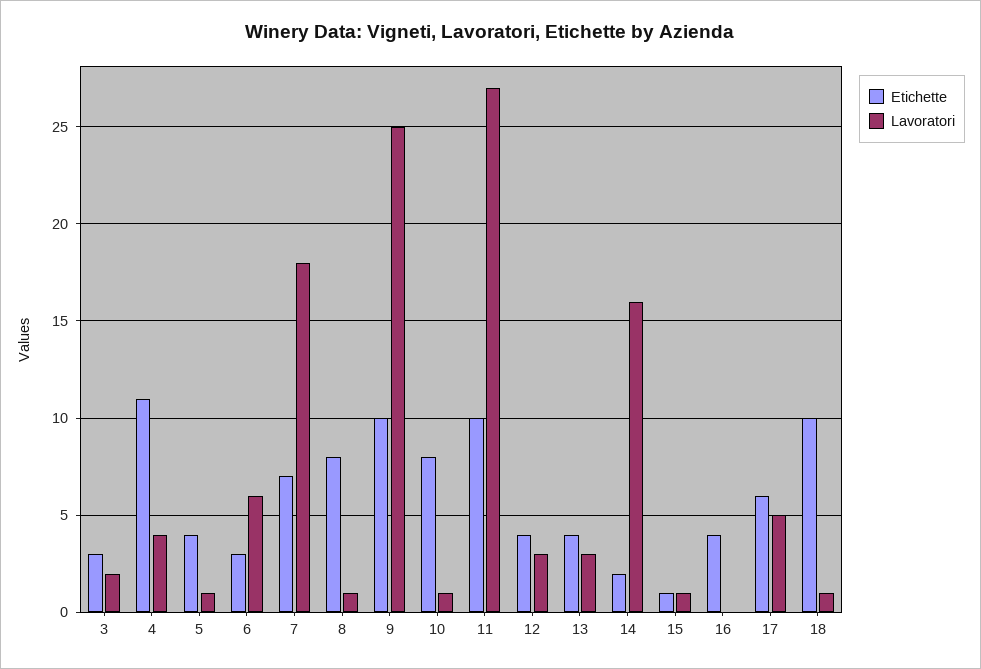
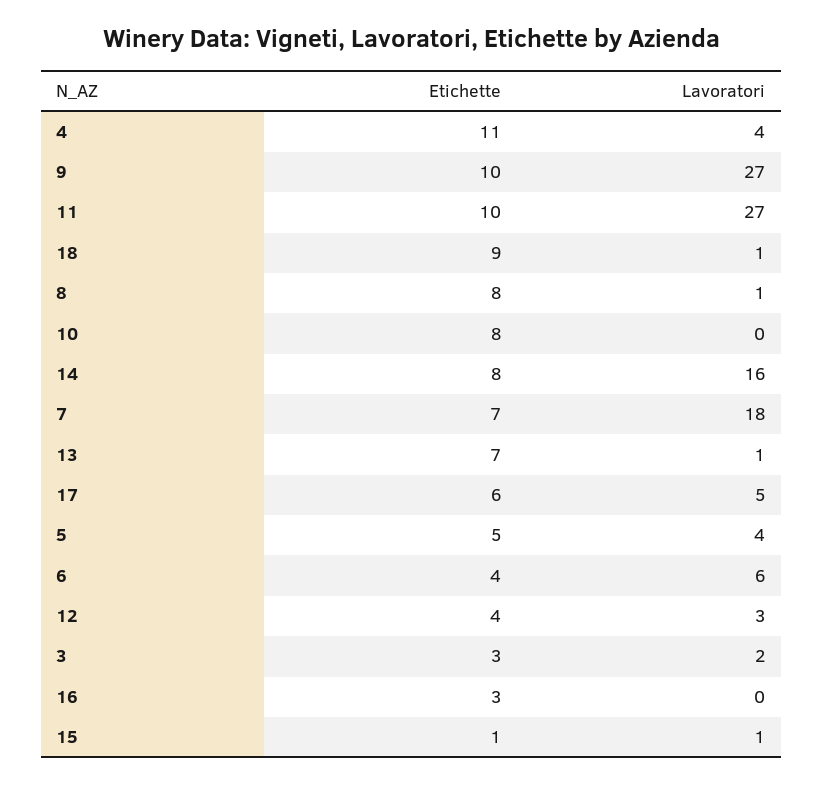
  {
    "Etichette": {
      "3": 3,
      "4": 11,
-     "5": 4,
+     "5": 5,
-     "6": 3,
+     "6": 4,
      "7": 7,
      "8": 8,
      "9": 10,
      "10": 8,
      "11": 10,
      "12": 4,
-     "13": 4,
+     "13": 7,
-     "14": 2,
+     "14": 8,
      "15": 1,
-     "16": 4,
+     "16": 3,
      "17": 6,
-     "18": 10
+     "18": 9
    },
    "Lavoratori": {
      "3": 2,
      "4": 4,
-     "5": 1,
+     "5": 4,
      "6": 6,
      "7": 18,
      "8": 1,
-     "9": 25,
+     "9": 27,
-     "10": 1,
+     "10": 0,
      "11": 27,
      "12": 3,
-     "13": 3,
+     "13": 1,
      "14": 16,
      "15": 1,
      "16": 0,
      "17": 5,
      "18": 1
    }
  }

